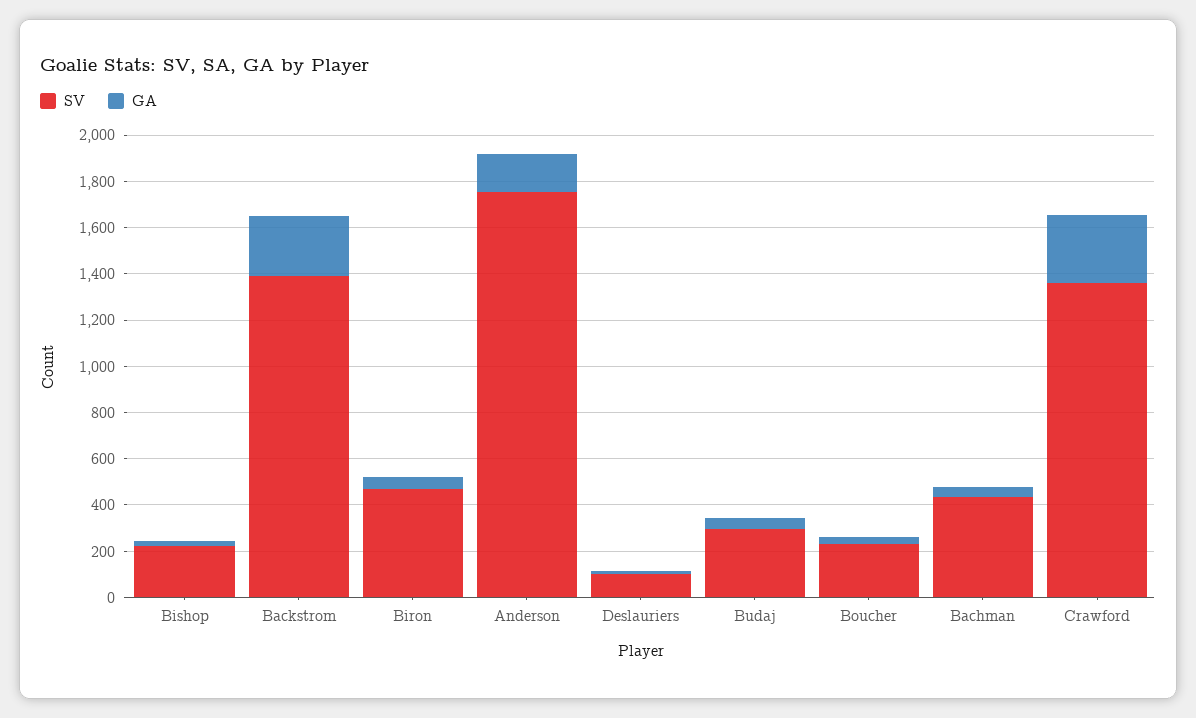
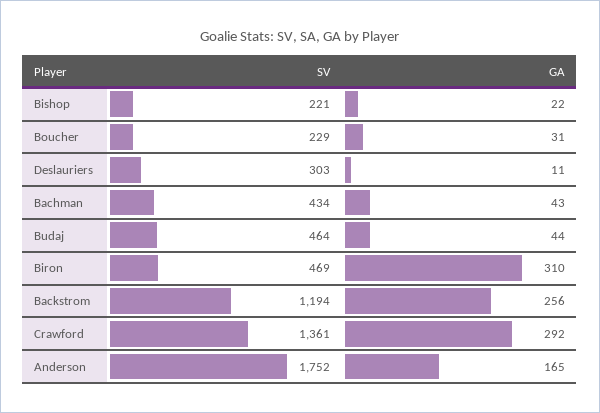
  {
    "SV": {
      "Bishop": 221,
-     "Backstrom": 1400,
+     "Backstrom": 1194,
      "Biron": 469,
      "Anderson": 1752,
-     "Deslauriers": 100,
+     "Deslauriers": 303,
-     "Budaj": 300,
+     "Budaj": 464,
      "Boucher": 229,
      "Bachman": 434,
      "Crawford": 1361
    },
    "GA": {
      "Bishop": 22,
      "Backstrom": 256,
-     "Biron": 50,
+     "Biron": 310,
      "Anderson": 165,
      "Deslauriers": 11,
      "Budaj": 44,
      "Boucher": 31,
      "Bachman": 43,
      "Crawford": 292
    }
  }

